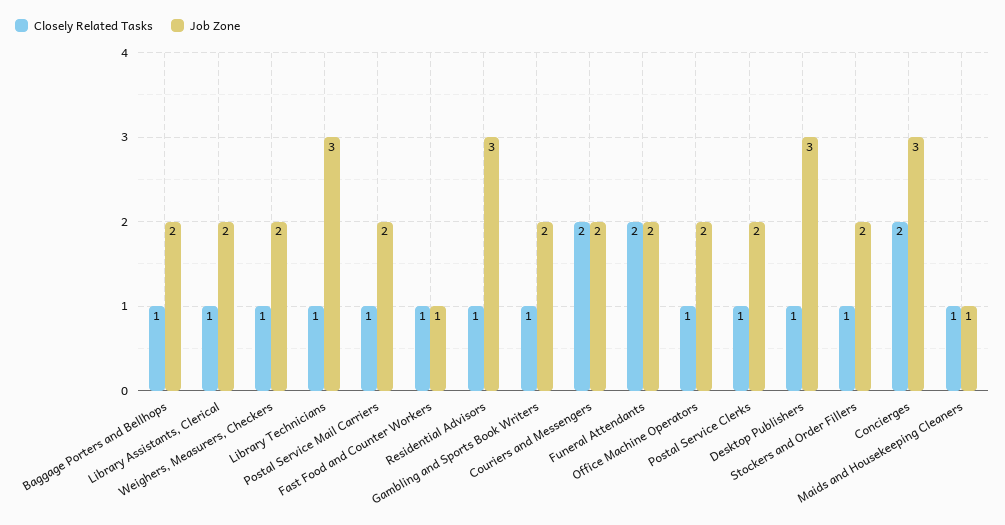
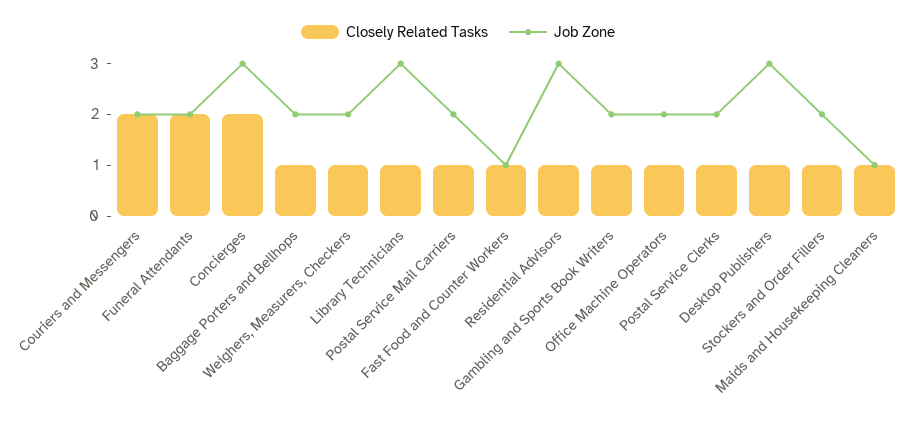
  {
    "Closely Related Tasks": {
      "Baggage Porters and Bellhops": 1,
-     "Library Assistants, Clerical": 1,
      "Weighers, Measurers, Checkers": 1,
      "Library Technicians": 1,
      "Postal Service Mail Carriers": 1,
      "Fast Food and Counter Workers": 1,
      "Residential Advisors": 1,
      "Gambling and Sports Book Writers": 1,
      "Couriers and Messengers": 2,
      "Funeral Attendants": 2,
      "Office Machine Operators": 1,
      "Postal Service Clerks": 1,
      "Desktop Publishers": 1,
      "Stockers and Order Fillers": 1,
      "Concierges": 2,
      "Maids and Housekeeping Cleaners": 1
    },
    "Job Zone": {
      "Baggage Porters and Bellhops": 2,
-     "Library Assistants, Clerical": 2,
      "Weighers, Measurers, Checkers": 2,
      "Library Technicians": 3,
      "Postal Service Mail Carriers": 2,
      "Fast Food and Counter Workers": 1,
      "Residential Advisors": 3,
      "Gambling and Sports Book Writers": 2,
      "Couriers and Messengers": 2,
      "Funeral Attendants": 2,
      "Office Machine Operators": 2,
      "Postal Service Clerks": 2,
      "Desktop Publishers": 3,
      "Stockers and Order Fillers": 2,
      "Concierges": 3,
      "Maids and Housekeeping Cleaners": 1
    }
  }

